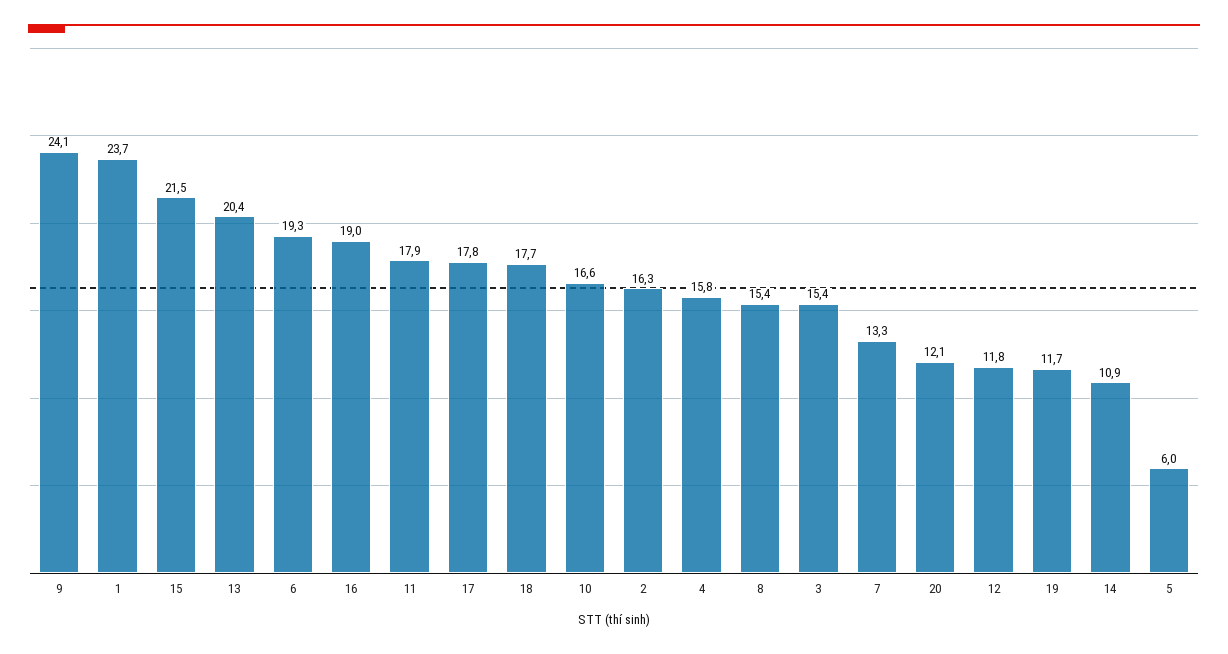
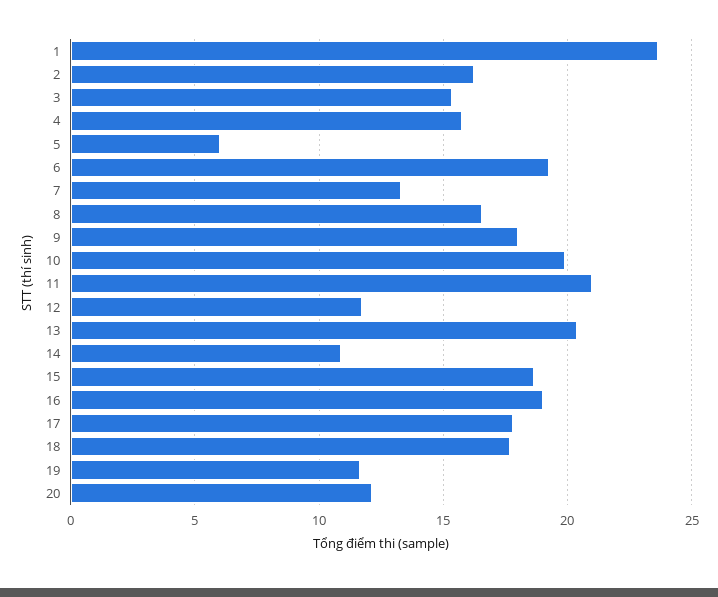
  {
-   "9": 24.1,
+   "9": 18,
    "1": 23.7,
-   "15": 21.5,
+   "15": 18.5,
    "13": 20.4,
    "6": 19.3,
    "16": 19,
-   "11": 17.9,
+   "11": 21,
    "17": 17.8,
    "18": 17.7,
-   "10": 16.6,
+   "10": 20,
    "2": 16.3,
    "4": 15.8,
-   "8": 15.4,
+   "8": 16.5,
    "3": 15.4,
    "7": 13.3,
    "20": 12.1,
    "12": 11.8,
    "19": 11.7,
    "14": 10.9,
    "5": 6
  }

